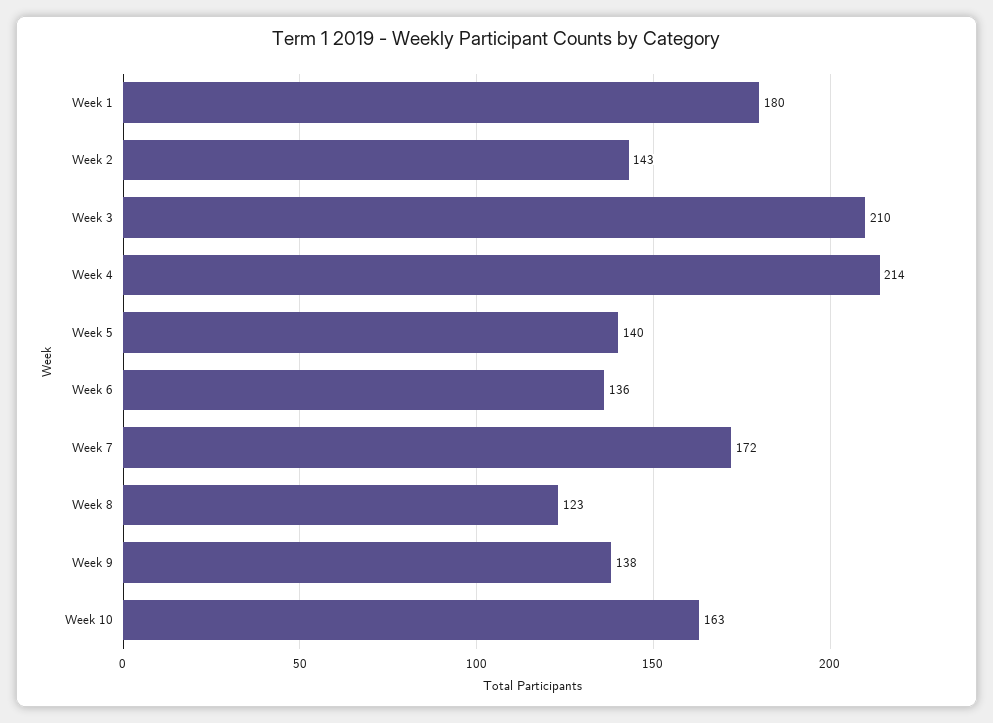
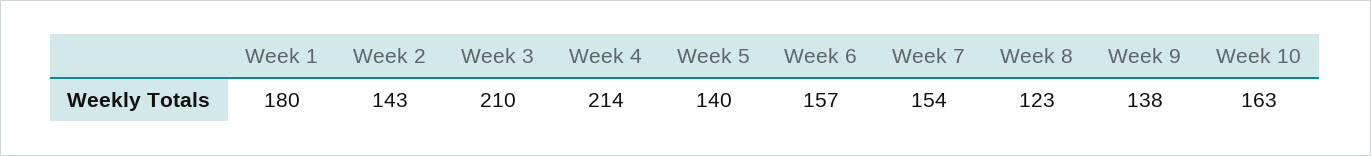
  {
    "Week 1": 180,
    "Week 2": 143,
    "Week 3": 210,
    "Week 4": 214,
    "Week 5": 140,
-   "Week 6": 136,
+   "Week 6": 157,
-   "Week 7": 172,
+   "Week 7": 154,
    "Week 8": 123,
    "Week 9": 138,
    "Week 10": 163
  }

